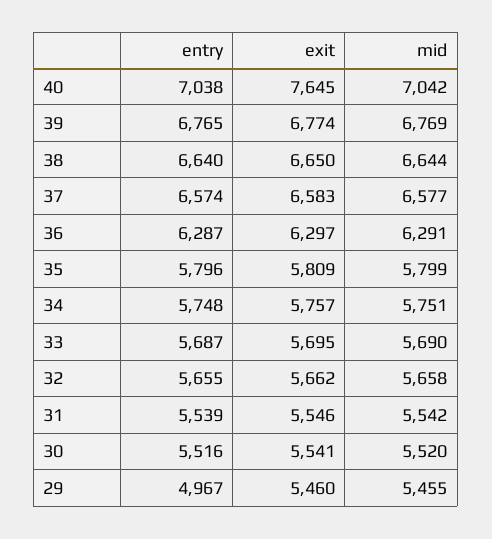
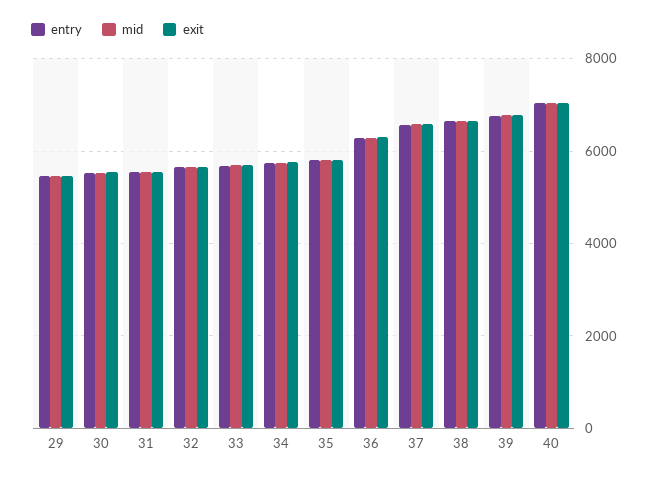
  {
    "entry": {
      "40": 7038,
      "39": 6765,
      "38": 6640,
      "37": 6574,
      "36": 6287,
      "35": 5796,
      "34": 5748,
      "33": 5687,
      "32": 5655,
      "31": 5539,
      "30": 5516,
-     "29": 4967
+     "29": 5400
    },
    "exit": {
-     "40": 7645,
+     "40": 7000,
      "39": 6774,
      "38": 6650,
      "37": 6583,
      "36": 6297,
      "35": 5809,
      "34": 5757,
      "33": 5695,
      "32": 5662,
      "31": 5546,
      "30": 5541,
      "29": 5460
    },
    "mid": {
      "40": 7042,
      "39": 6769,
      "38": 6644,
      "37": 6577,
      "36": 6291,
      "35": 5799,
      "34": 5751,
      "33": 5690,
      "32": 5658,
      "31": 5542,
      "30": 5520,
      "29": 5455
    }
  }

